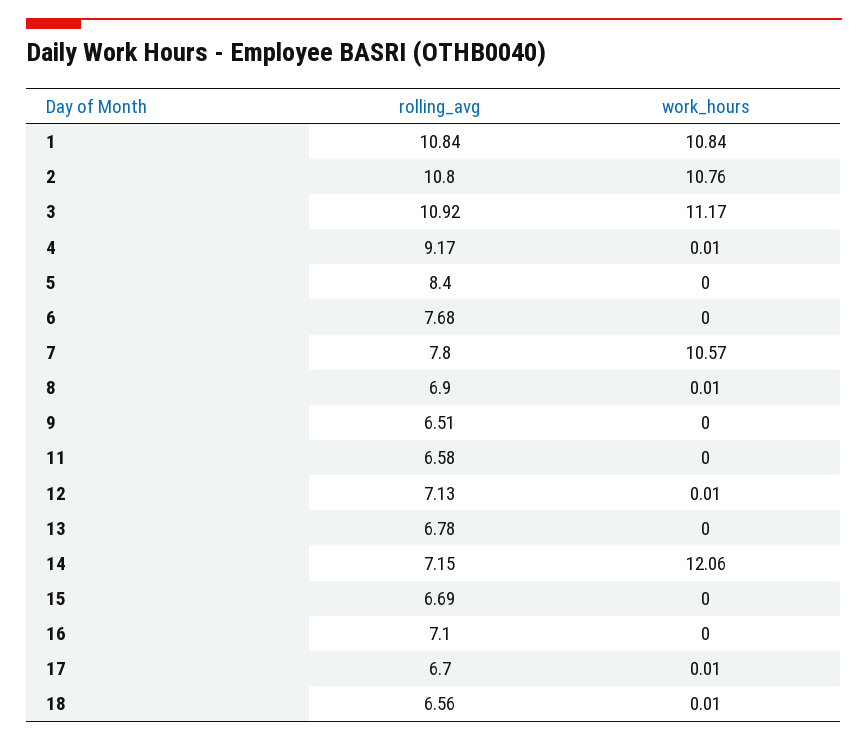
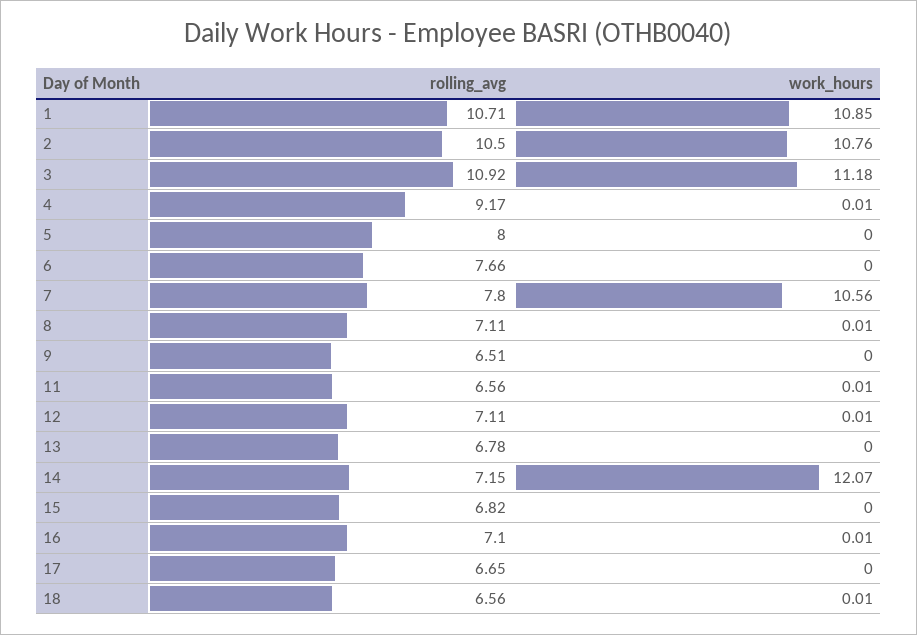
  {
    "rolling_avg": {
-     "1": 10.84,
+     "1": 10.71,
-     "2": 10.8,
+     "2": 10.5,
      "3": 10.92,
      "4": 9.17,
-     "5": 8.4,
+     "5": 8,
-     "6": 7.68,
+     "6": 7.66,
      "7": 7.8,
-     "8": 6.9,
+     "8": 7.11,
      "9": 6.51,
-     "11": 6.58,
+     "11": 6.56,
-     "12": 7.13,
+     "12": 7.11,
      "13": 6.78,
      "14": 7.15,
-     "15": 6.69,
+     "15": 6.82,
      "16": 7.1,
-     "17": 6.7,
+     "17": 6.65,
      "18": 6.56
    },
    "work_hours": {
-     "1": 10.84,
+     "1": 10.85,
      "2": 10.76,
-     "3": 11.17,
+     "3": 11.18,
      "4": 0.01,
      "5": 0,
      "6": 0,
-     "7": 10.57,
+     "7": 10.56,
      "8": 0.01,
      "9": 0,
-     "11": 0,
+     "11": 0.01,
      "12": 0.01,
      "13": 0,
-     "14": 12.06,
+     "14": 12.07,
      "15": 0,
-     "16": 0,
+     "16": 0.01,
-     "17": 0.01,
+     "17": 0,
      "18": 0.01
    }
  }

